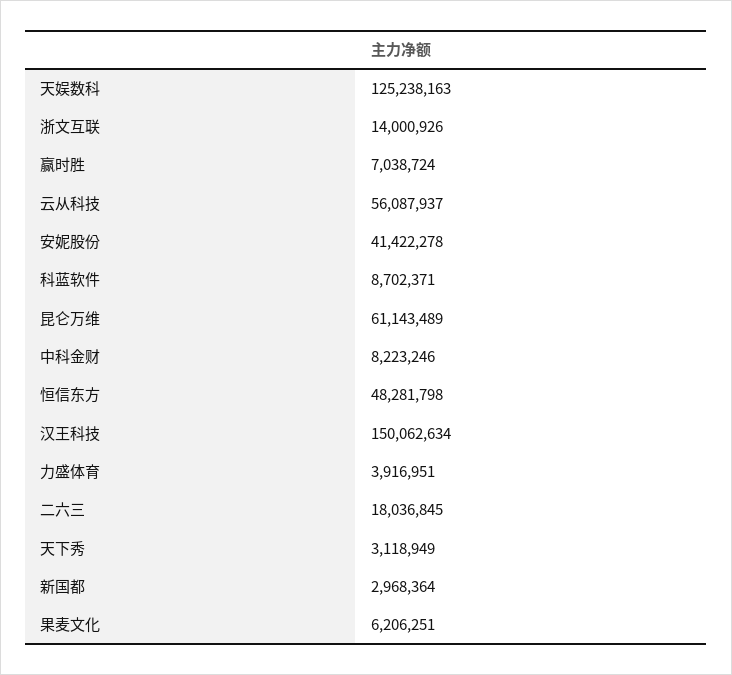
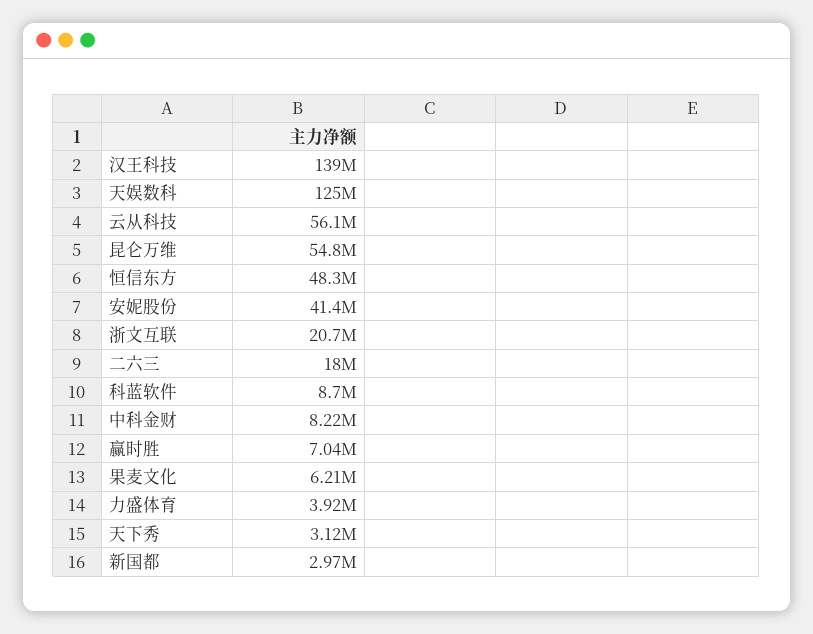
  {
    "天娱数科": 125238163,
-   "浙文互联": 14000926,
+   "浙文互联": 20700000,
    "赢时胜": 7038724,
    "云从科技": 56087937,
    "安妮股份": 41422278,
    "科蓝软件": 8702371,
-   "昆仑万维": 61143489,
+   "昆仑万维": 54800000,
    "中科金财": 8223246,
    "恒信东方": 48281798,
-   "汉王科技": 150062634,
+   "汉王科技": 139000000,
    "力盛体育": 3916951,
    "二六三": 18036845,
    "天下秀": 3118949,
    "新国都": 2968364,
    "果麦文化": 6206251
  }

